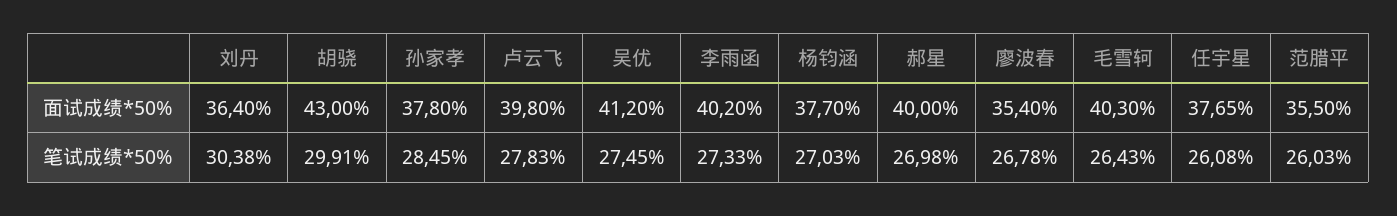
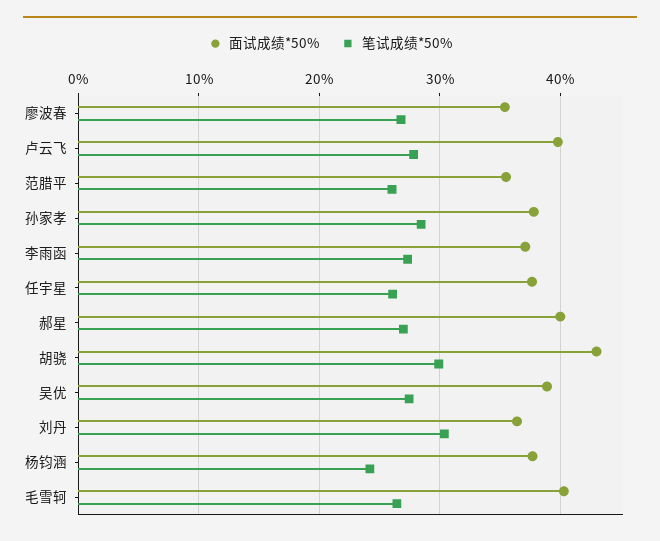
  {
    "面试成绩*50%": {
      "刘丹": 36.4,
      "胡骁": 43,
      "孙家孝": 37.8,
      "卢云飞": 39.8,
-     "吴优": 41.2,
+     "吴优": 39,
-     "李雨函": 40.2,
+     "李雨函": 37,
      "杨钧涵": 37.7,
      "郝星": 40,
      "廖波春": 35.4,
      "毛雪轲": 40.3,
      "任宇星": 37.65,
      "范腊平": 35.5
    },
    "笔试成绩*50%": {
      "刘丹": 30.38,
      "胡骁": 29.91,
      "孙家孝": 28.45,
      "卢云飞": 27.83,
      "吴优": 27.45,
      "李雨函": 27.33,
-     "杨钧涵": 27.03,
+     "杨钧涵": 24,
      "郝星": 26.98,
      "廖波春": 26.78,
      "毛雪轲": 26.43,
      "任宇星": 26.08,
      "范腊平": 26.03
    }
  }

